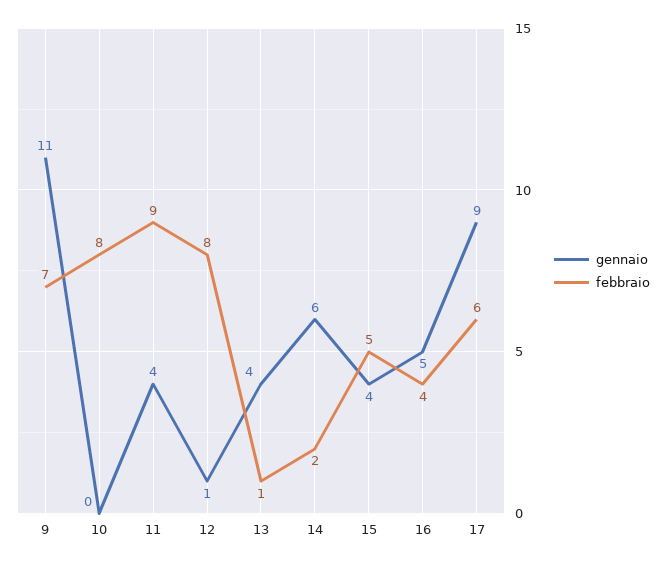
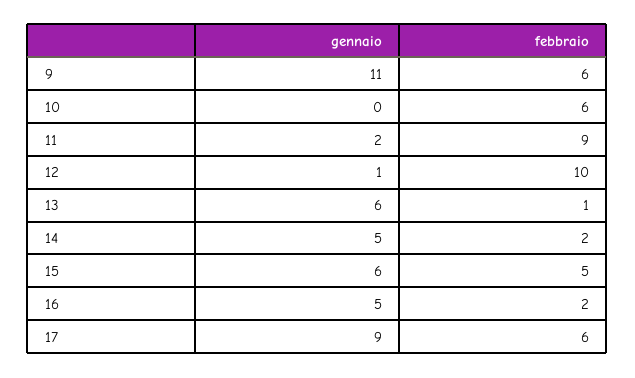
  {
    "gennaio": {
      "9": 11,
      "10": 0,
-     "11": 4,
+     "11": 2,
      "12": 1,
-     "13": 4,
+     "13": 6,
-     "14": 6,
+     "14": 5,
-     "15": 4,
+     "15": 6,
      "16": 5,
      "17": 9
    },
    "febbraio": {
-     "9": 7,
+     "9": 6,
-     "10": 8,
+     "10": 6,
      "11": 9,
-     "12": 8,
+     "12": 10,
      "13": 1,
      "14": 2,
      "15": 5,
-     "16": 4,
+     "16": 2,
      "17": 6
    }
  }

